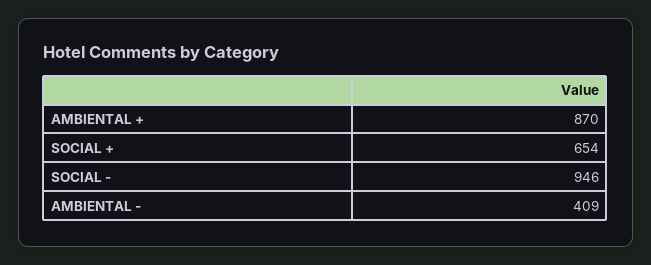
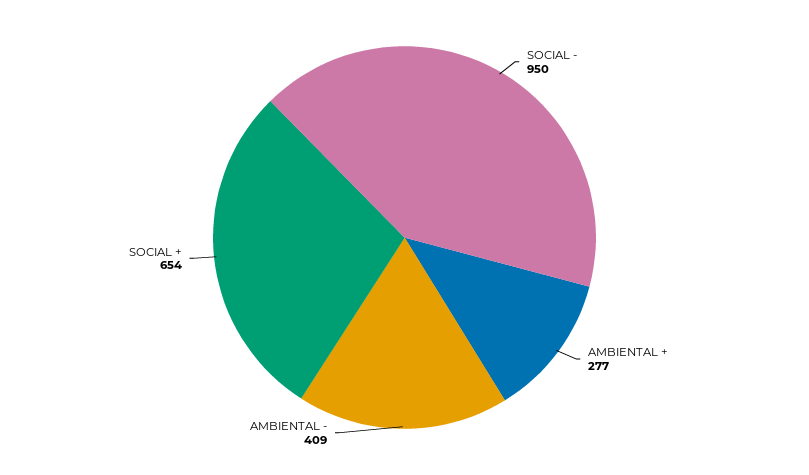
  {
-   "AMBIENTAL +": 870,
+   "AMBIENTAL +": 277,
    "SOCIAL +": 654,
-   "SOCIAL -": 946,
+   "SOCIAL -": 950,
    "AMBIENTAL -": 409
  }

